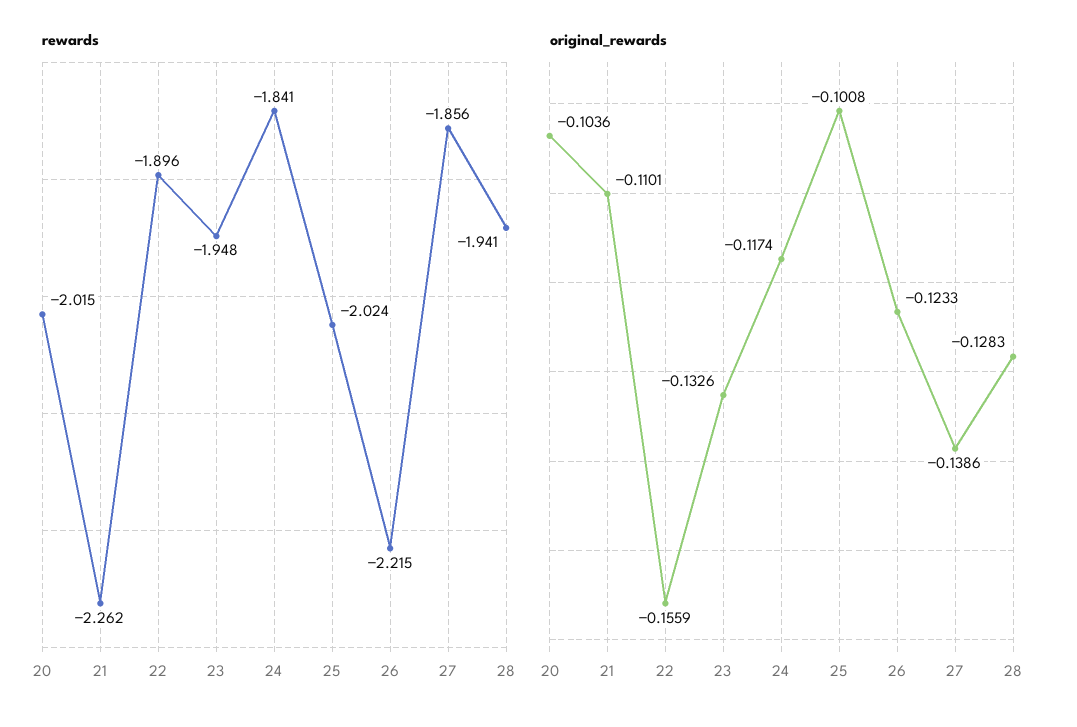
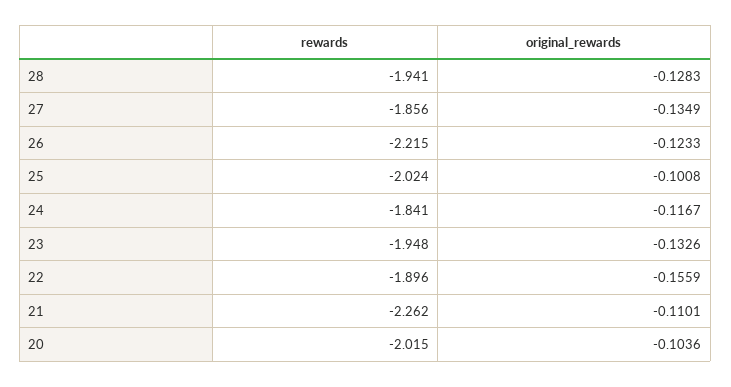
  {
    "rewards": {
      "20": -2.015,
      "21": -2.262,
      "22": -1.896,
      "23": -1.948,
      "24": -1.841,
      "25": -2.024,
      "26": -2.215,
      "27": -1.856,
      "28": -1.941
    },
    "original_rewards": {
      "20": -0.1036,
      "21": -0.1101,
      "22": -0.1559,
      "23": -0.1326,
-     "24": -0.1174,
+     "24": -0.1167,
      "25": -0.1008,
      "26": -0.1233,
-     "27": -0.1386,
+     "27": -0.1349,
      "28": -0.1283
    }
  }

